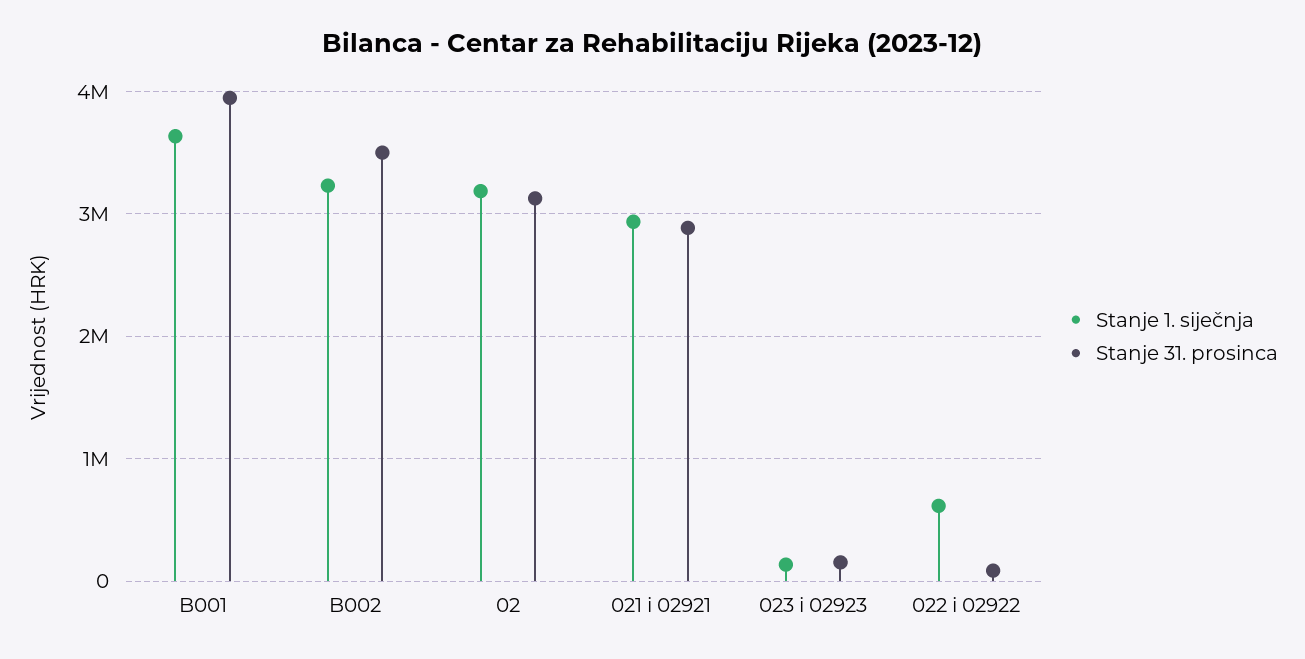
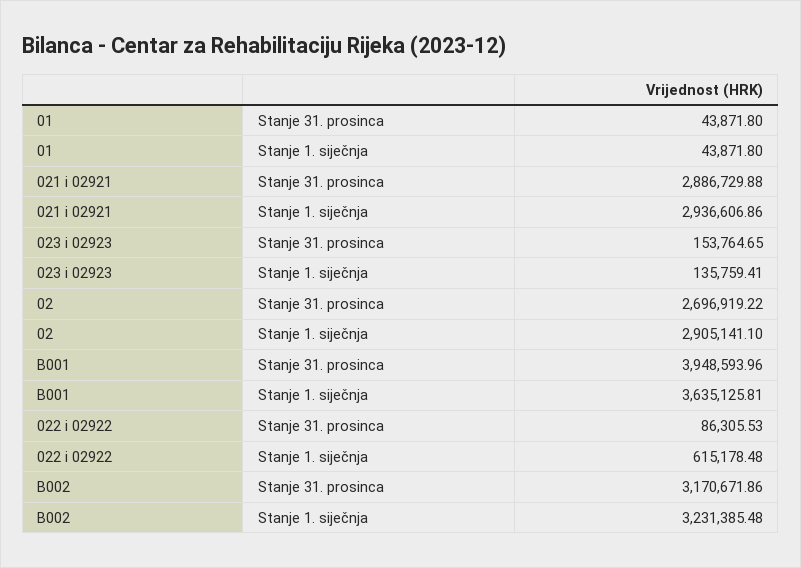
  {
    "Stanje 1. siječnja": {
      "B001": 3635125.81,
      "B002": 3231385.48,
-     "02": 3200000,
+     "02": 2905141.1,
      "021 i 02921": 2936606.86,
      "023 i 02923": 135759.41,
-     "022 i 02922": 615178.48
+     "022 i 02922": 615178.48,
+     "01": 43871.8
    },
    "Stanje 31. prosinca": {
      "B001": 3948593.96,
-     "B002": 3500000,
+     "B002": 3170671.86,
-     "02": 3100000,
+     "02": 2696919.22,
      "021 i 02921": 2886729.88,
      "023 i 02923": 153764.65,
-     "022 i 02922": 86305.53
+     "022 i 02922": 86305.53,
+     "01": 43871.8
    }
  }

